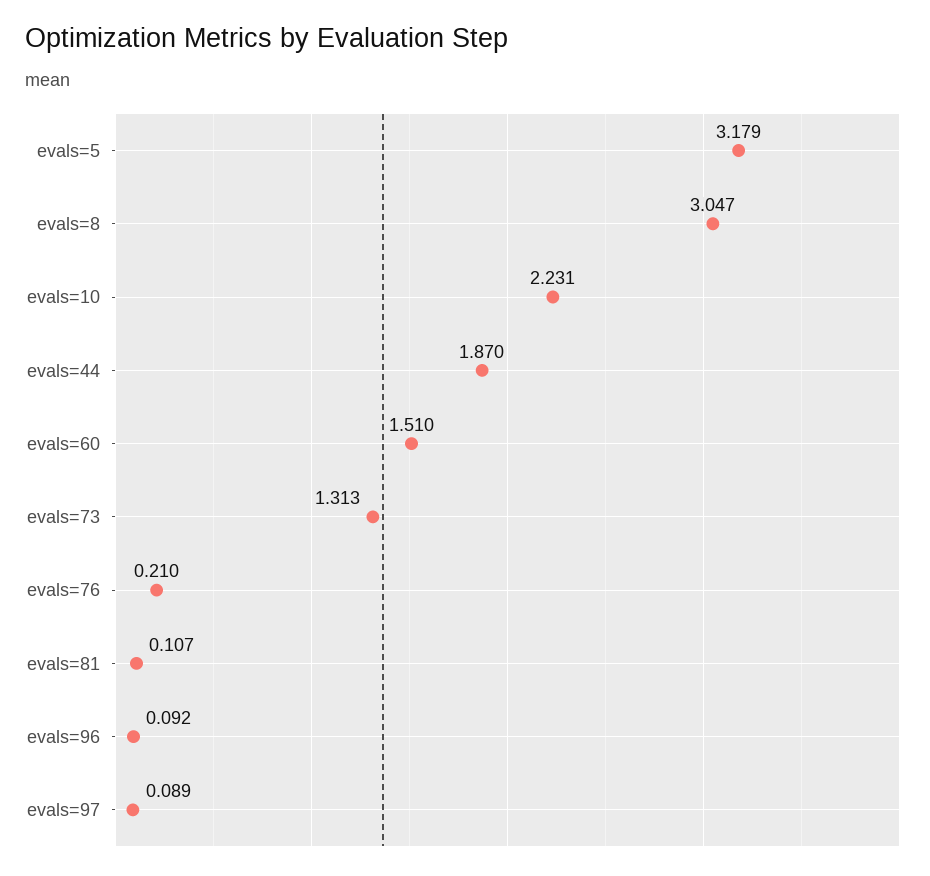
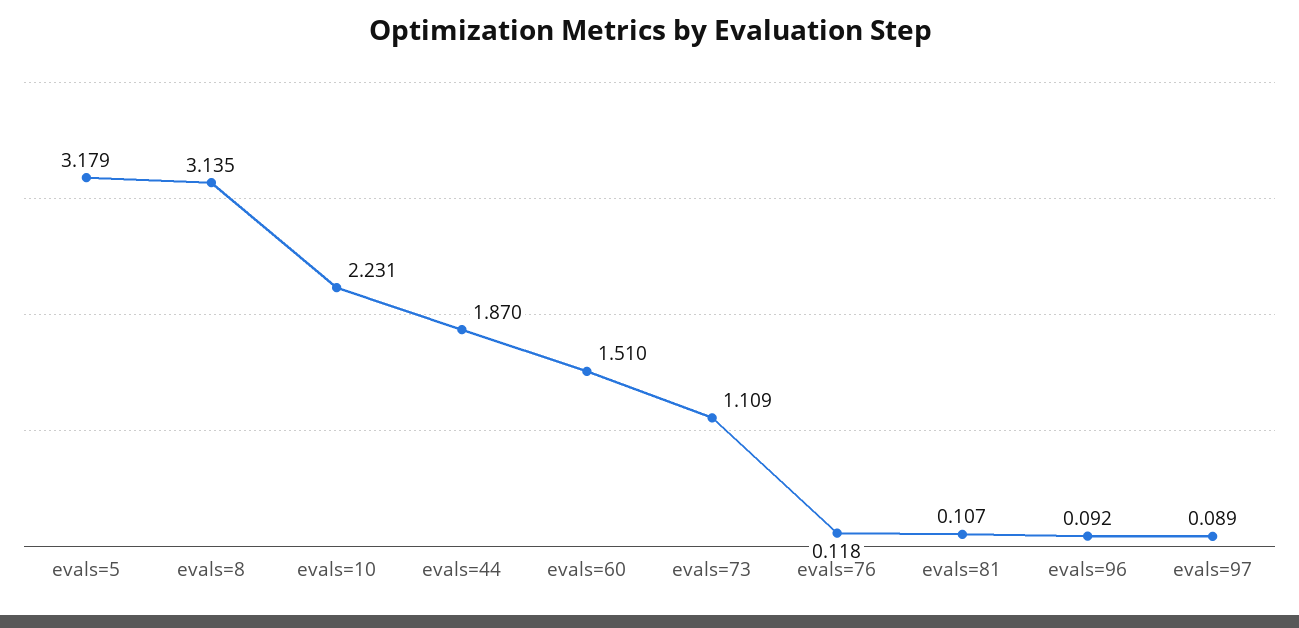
  {
    "evals=5": 3.179,
-   "evals=8": 3.047,
+   "evals=8": 3.135,
    "evals=10": 2.231,
    "evals=44": 1.87,
    "evals=60": 1.51,
-   "evals=73": 1.313,
+   "evals=73": 1.109,
-   "evals=76": 0.21,
+   "evals=76": 0.118,
    "evals=81": 0.107,
    "evals=96": 0.092,
    "evals=97": 0.089
  }

